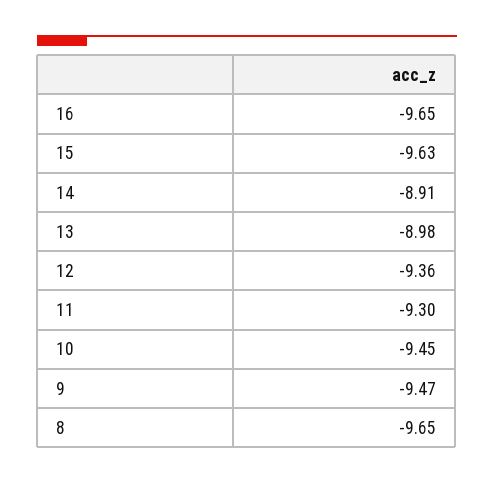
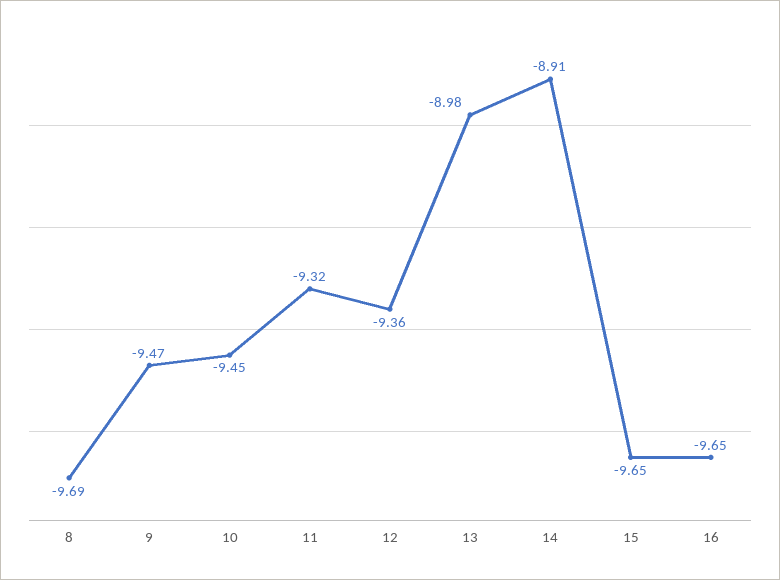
  {
    "16": -9.65,
-   "15": -9.63,
+   "15": -9.65,
    "14": -8.91,
    "13": -8.98,
    "12": -9.36,
-   "11": -9.3,
+   "11": -9.32,
    "10": -9.45,
    "9": -9.47,
-   "8": -9.65
+   "8": -9.69
  }

